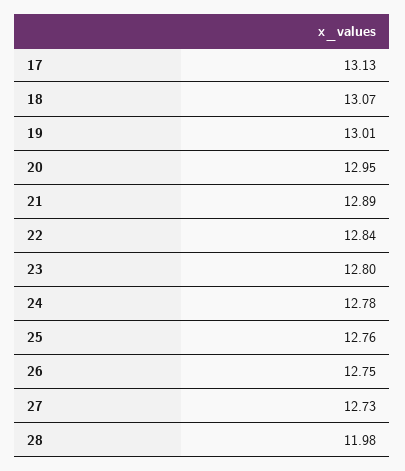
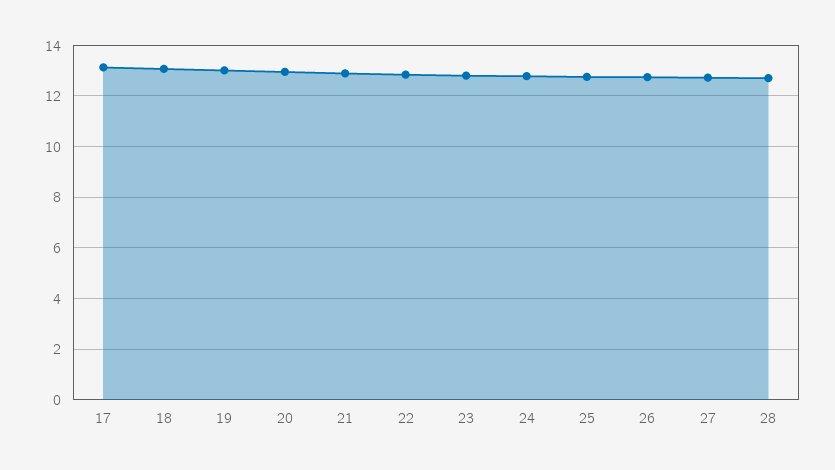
  {
    "17": 13.13,
    "18": 13.07,
    "19": 13.01,
    "20": 12.95,
    "21": 12.89,
    "22": 12.84,
    "23": 12.8,
    "24": 12.78,
    "25": 12.76,
    "26": 12.75,
    "27": 12.73,
-   "28": 11.98
+   "28": 12.75
  }

